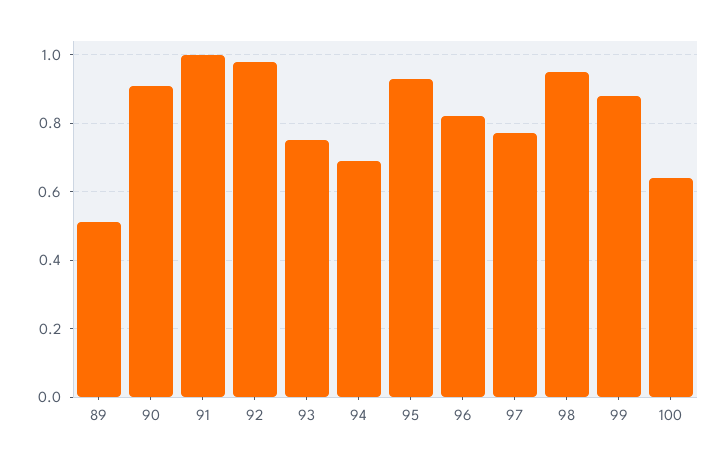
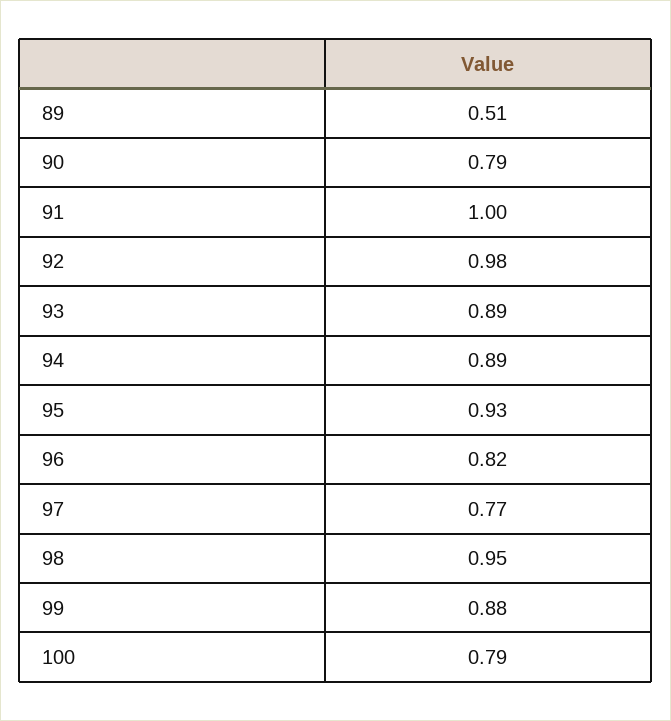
  {
    "89": 0.51,
-   "90": 0.9,
+   "90": 0.79,
    "91": 1,
    "92": 0.98,
-   "93": 0.75,
+   "93": 0.89,
-   "94": 0.7,
+   "94": 0.89,
    "95": 0.93,
    "96": 0.82,
    "97": 0.77,
    "98": 0.95,
    "99": 0.88,
-   "100": 0.65
+   "100": 0.79
  }

